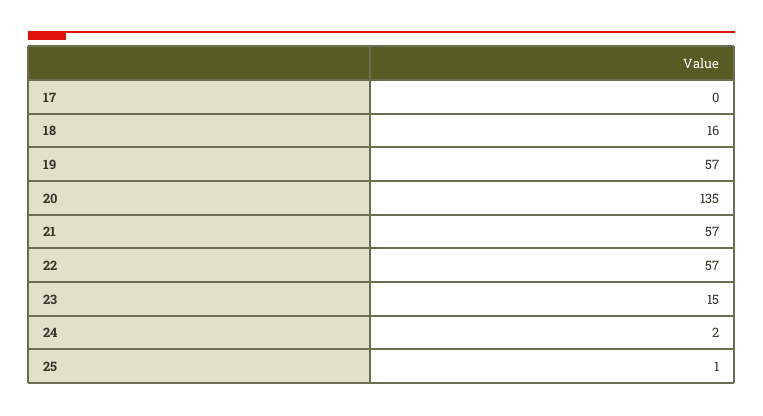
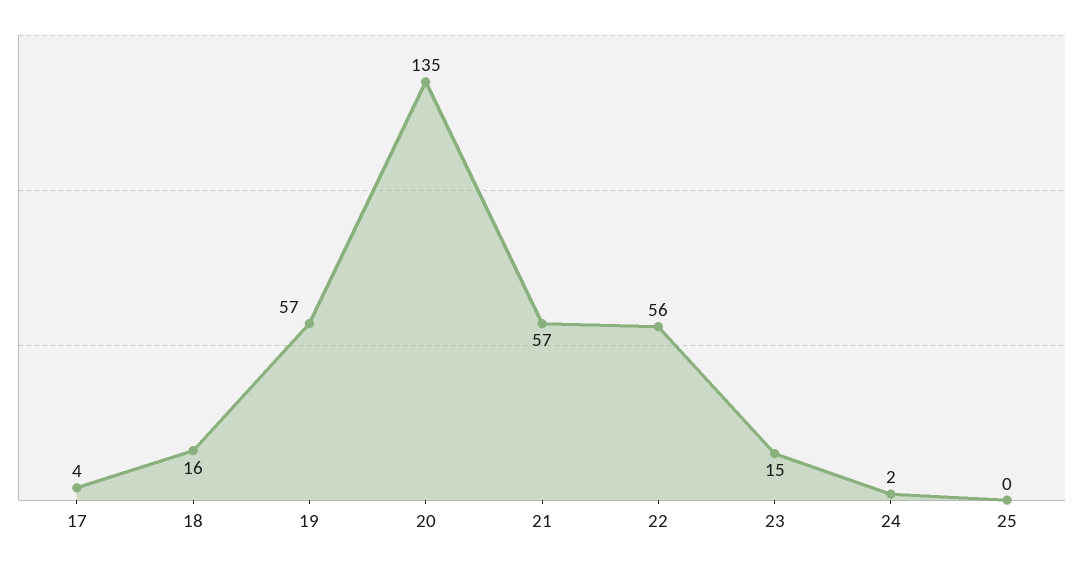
  {
-   "17": 0,
+   "17": 4,
    "18": 16,
    "19": 57,
    "20": 135,
    "21": 57,
-   "22": 57,
+   "22": 56,
    "23": 15,
    "24": 2,
-   "25": 1
+   "25": 0
  }

